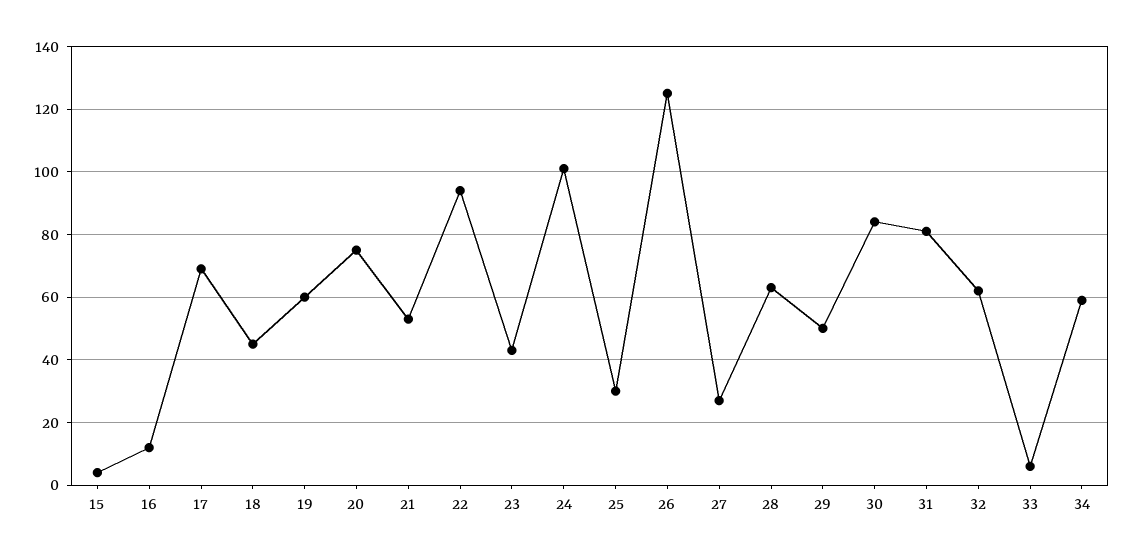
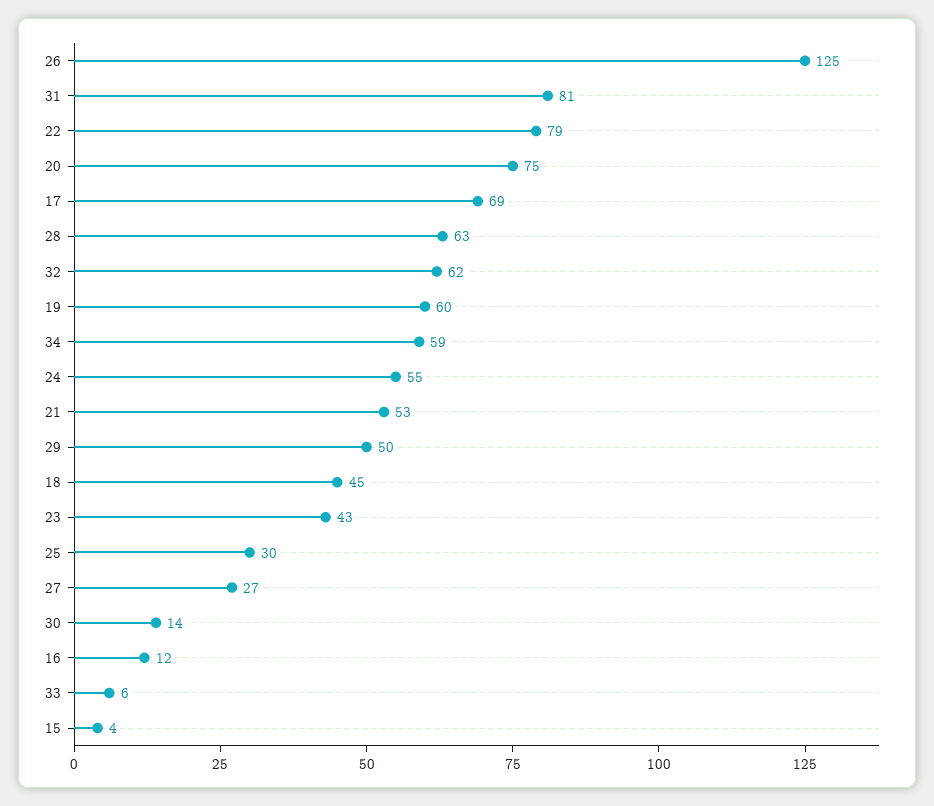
  {
    "15": 4,
    "16": 12,
    "17": 69,
    "18": 45,
    "19": 60,
    "20": 75,
    "21": 53,
-   "22": 95,
+   "22": 79,
    "23": 43,
-   "24": 100,
+   "24": 55,
    "25": 30,
    "26": 125,
    "27": 27,
    "28": 63,
    "29": 50,
-   "30": 85,
+   "30": 14,
    "31": 81,
    "32": 62,
    "33": 6,
    "34": 59
  }

